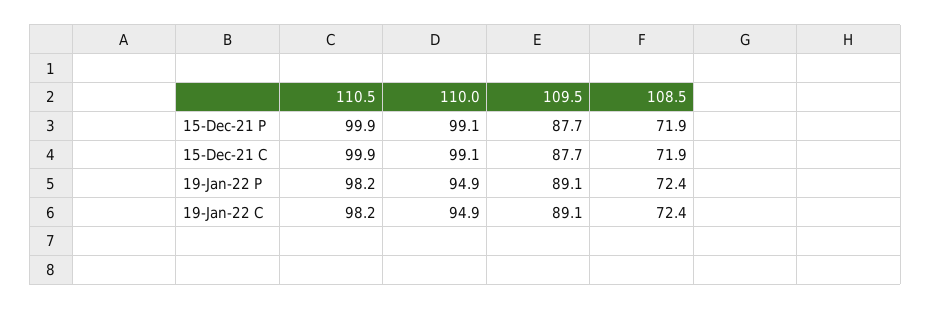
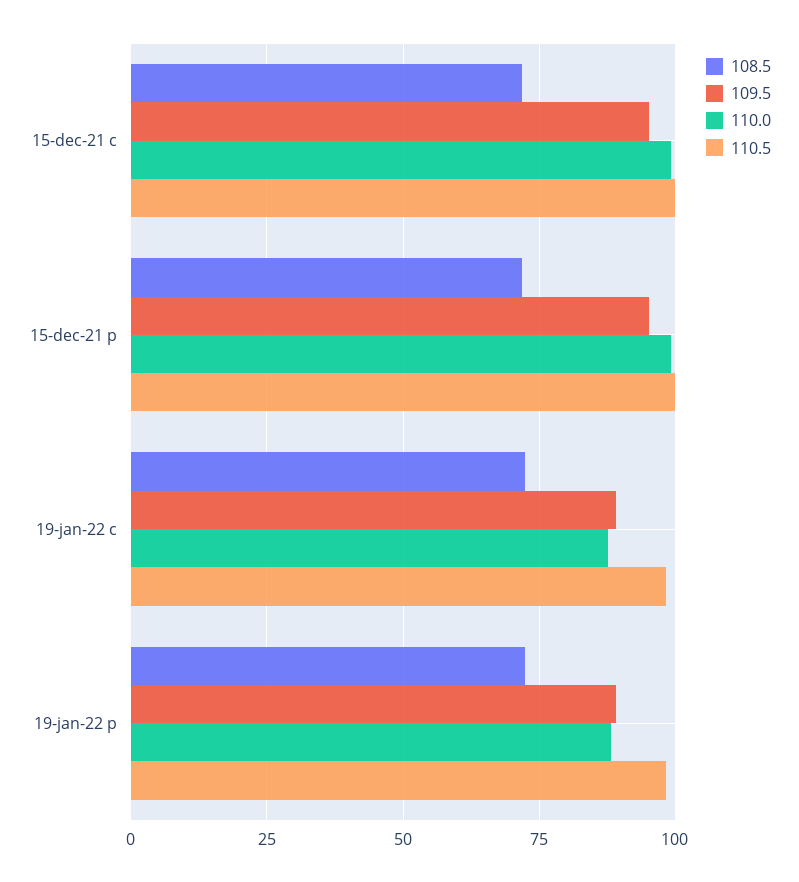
  {
    "110.5": {
      "15-Dec-21 P": 99.9,
      "15-Dec-21 C": 99.9,
      "19-Jan-22 P": 98.2,
      "19-Jan-22 C": 98.2
    },
    "110.0": {
      "15-Dec-21 P": 99.1,
      "15-Dec-21 C": 99.1,
-     "19-Jan-22 P": 94.9,
+     "19-Jan-22 P": 87.5,
-     "19-Jan-22 C": 94.9
+     "19-Jan-22 C": 87.5
    },
    "109.5": {
-     "15-Dec-21 P": 87.7,
+     "15-Dec-21 P": 95,
-     "15-Dec-21 C": 87.7,
+     "15-Dec-21 C": 95,
      "19-Jan-22 P": 89.1,
      "19-Jan-22 C": 89.1
    },
    "108.5": {
      "15-Dec-21 P": 71.9,
      "15-Dec-21 C": 71.9,
      "19-Jan-22 P": 72.4,
      "19-Jan-22 C": 72.4
    }
  }

